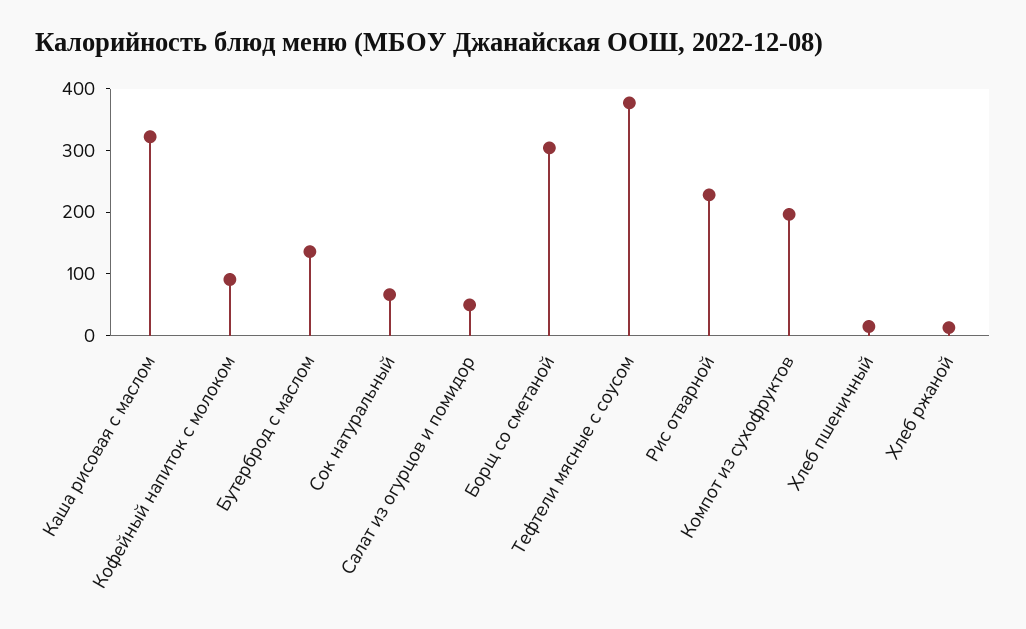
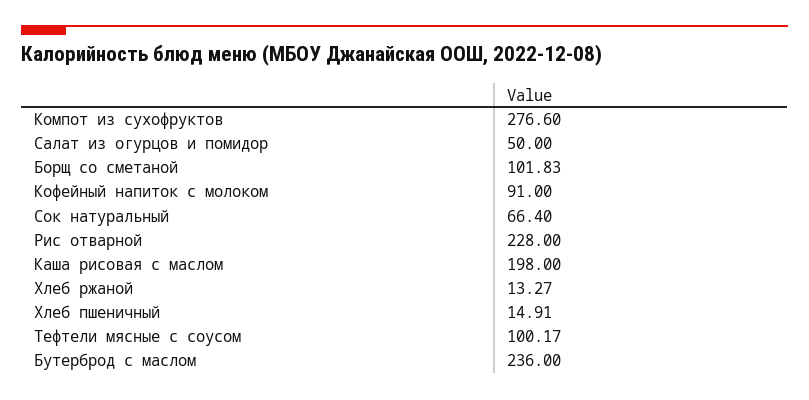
  {
-   "Каша рисовая с маслом": 320,
+   "Каша рисовая с маслом": 198,
    "Кофейный напиток с молоком": 91,
-   "Бутерброд с маслом": 140,
+   "Бутерброд с маслом": 236,
    "Сок натуральный": 66.4,
    "Салат из огурцов и помидор": 50,
-   "Борщ со сметаной": 300,
+   "Борщ со сметаной": 101.83,
-   "Тефтели мясные с соусом": 380,
+   "Тефтели мясные с соусом": 100.17,
    "Рис отварной": 228,
-   "Компот из сухофруктов": 200,
+   "Компот из сухофруктов": 276.6,
    "Хлеб пшеничный": 14.91,
    "Хлеб ржаной": 13.27
  }

